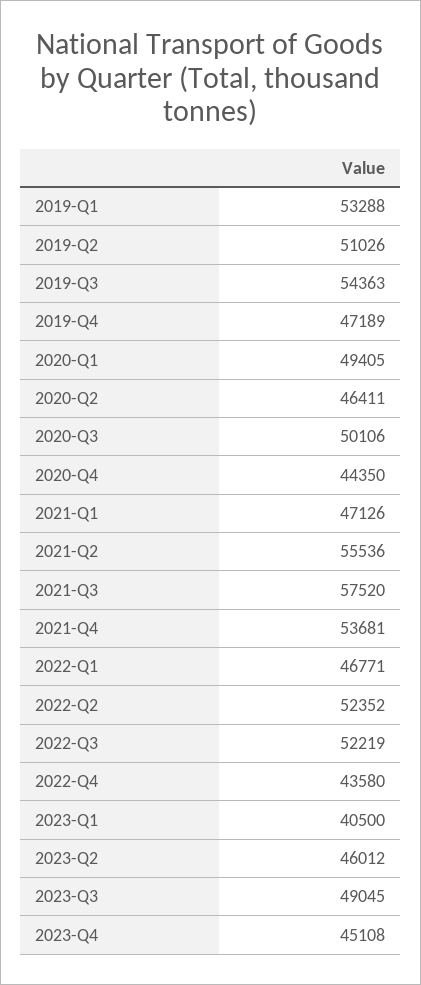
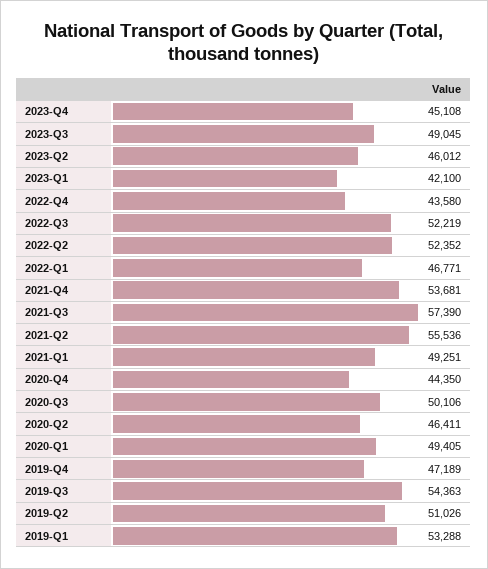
  {
    "2019-Q1": 53288,
    "2019-Q2": 51026,
    "2019-Q3": 54363,
    "2019-Q4": 47189,
    "2020-Q1": 49405,
    "2020-Q2": 46411,
    "2020-Q3": 50106,
    "2020-Q4": 44350,
-   "2021-Q1": 47126,
+   "2021-Q1": 49251,
    "2021-Q2": 55536,
-   "2021-Q3": 57520,
+   "2021-Q3": 57390,
    "2021-Q4": 53681,
    "2022-Q1": 46771,
    "2022-Q2": 52352,
    "2022-Q3": 52219,
    "2022-Q4": 43580,
-   "2023-Q1": 40500,
+   "2023-Q1": 42100,
    "2023-Q2": 46012,
    "2023-Q3": 49045,
    "2023-Q4": 45108
  }

